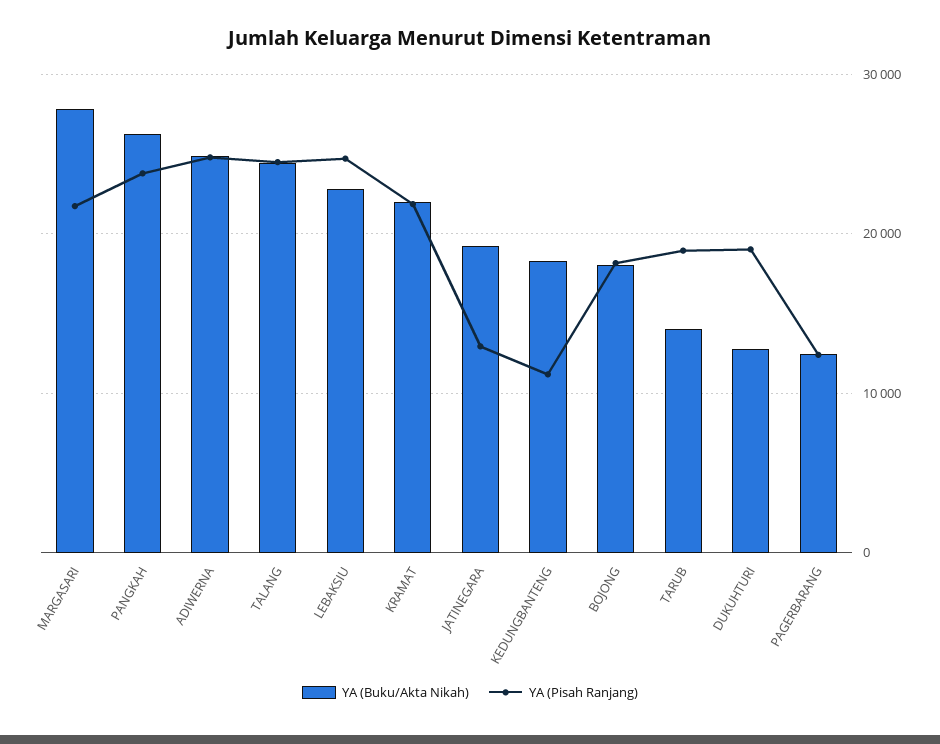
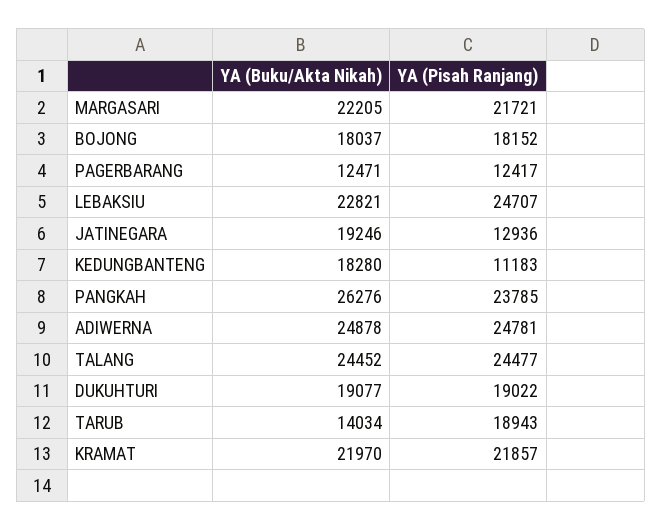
  {
    "YA (Buku/Akta Nikah)": {
-     "MARGASARI": 28000,
+     "MARGASARI": 22205,
      "PANGKAH": 26276,
      "ADIWERNA": 24878,
      "TALANG": 24452,
      "LEBAKSIU": 22821,
      "KRAMAT": 21970,
      "JATINEGARA": 19246,
      "KEDUNGBANTENG": 18280,
      "BOJONG": 18037,
      "TARUB": 14034,
-     "DUKUHTURI": 13000,
+     "DUKUHTURI": 19077,
      "PAGERBARANG": 12471
    },
    "YA (Pisah Ranjang)": {
      "MARGASARI": 21721,
      "PANGKAH": 23785,
      "ADIWERNA": 24781,
      "TALANG": 24477,
      "LEBAKSIU": 24707,
      "KRAMAT": 21857,
      "JATINEGARA": 12936,
      "KEDUNGBANTENG": 11183,
      "BOJONG": 18152,
      "TARUB": 18943,
      "DUKUHTURI": 19022,
      "PAGERBARANG": 12417
    }
  }

